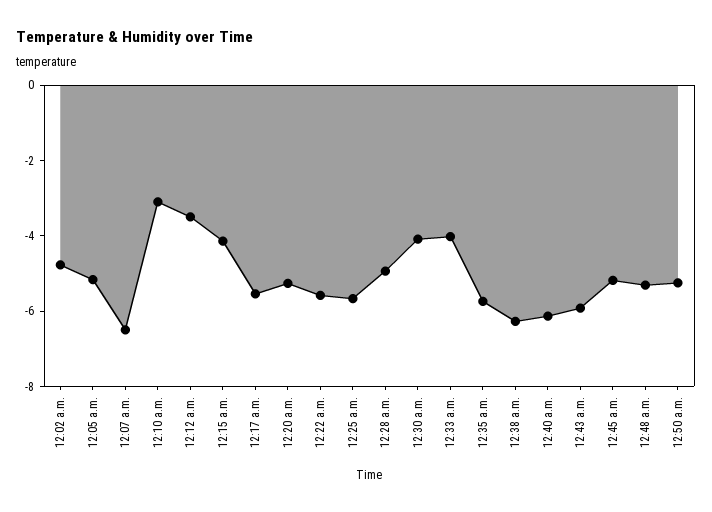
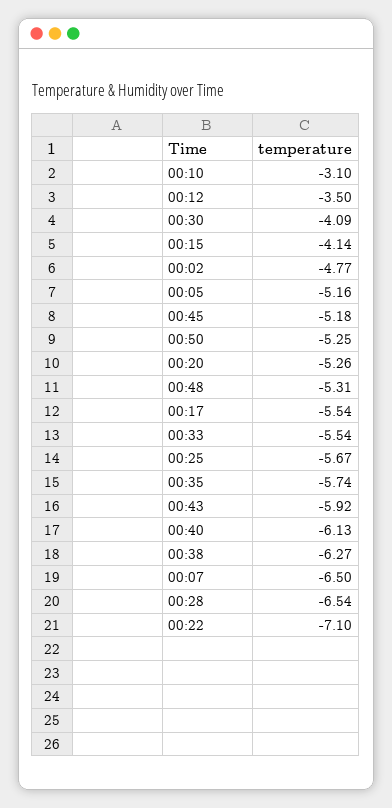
  {
    "12:02 a.m.": -4.77,
    "12:05 a.m.": -5.16,
    "12:07 a.m.": -6.5,
    "12:10 a.m.": -3.1,
    "12:12 a.m.": -3.5,
    "12:15 a.m.": -4.14,
    "12:17 a.m.": -5.54,
    "12:20 a.m.": -5.26,
-   "12:22 a.m.": -5.5,
+   "12:22 a.m.": -7.1,
    "12:25 a.m.": -5.67,
-   "12:28 a.m.": -5,
+   "12:28 a.m.": -6.54,
    "12:30 a.m.": -4.09,
-   "12:33 a.m.": -4,
+   "12:33 a.m.": -5.54,
    "12:35 a.m.": -5.74,
    "12:38 a.m.": -6.27,
    "12:40 a.m.": -6.13,
    "12:43 a.m.": -5.92,
    "12:45 a.m.": -5.18,
    "12:48 a.m.": -5.31,
    "12:50 a.m.": -5.25
  }

